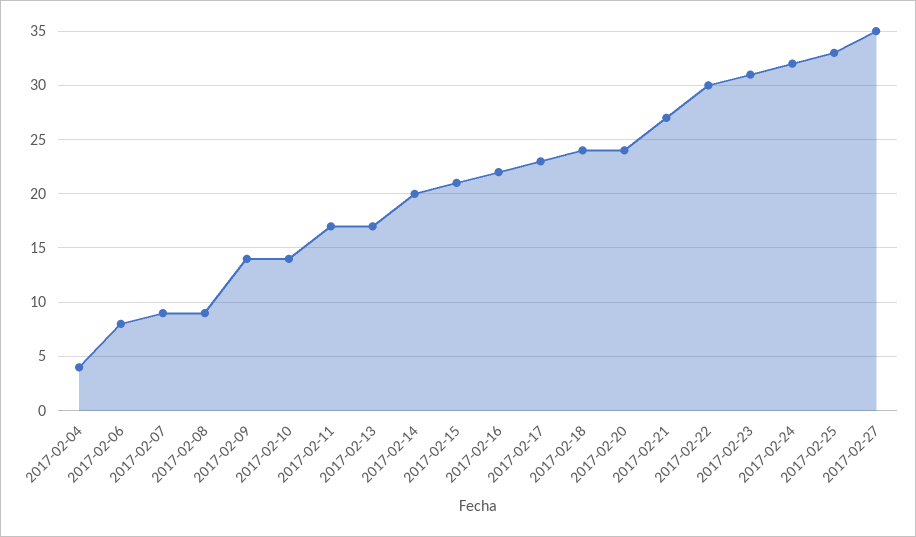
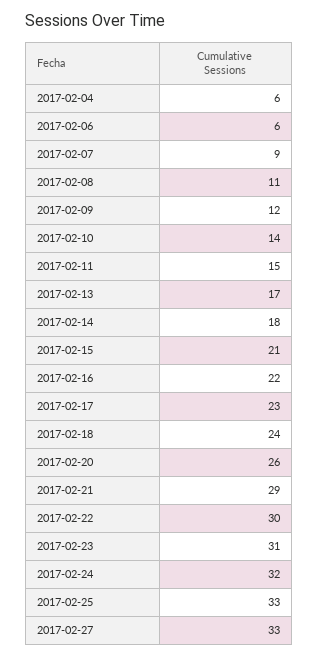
  {
-   "2017-02-04": 4,
+   "2017-02-04": 6,
-   "2017-02-06": 8,
+   "2017-02-06": 6,
    "2017-02-07": 9,
-   "2017-02-08": 9,
+   "2017-02-08": 11,
-   "2017-02-09": 14,
+   "2017-02-09": 12,
    "2017-02-10": 14,
-   "2017-02-11": 17,
+   "2017-02-11": 15,
    "2017-02-13": 17,
-   "2017-02-14": 20,
+   "2017-02-14": 18,
    "2017-02-15": 21,
    "2017-02-16": 22,
    "2017-02-17": 23,
    "2017-02-18": 24,
-   "2017-02-20": 24,
+   "2017-02-20": 26,
-   "2017-02-21": 27,
+   "2017-02-21": 29,
    "2017-02-22": 30,
    "2017-02-23": 31,
    "2017-02-24": 32,
    "2017-02-25": 33,
-   "2017-02-27": 35
+   "2017-02-27": 33
  }

